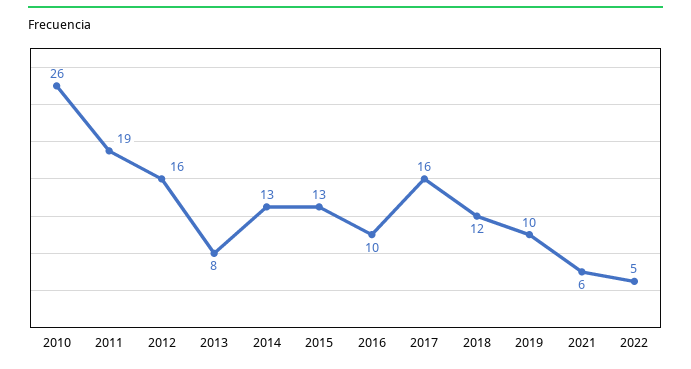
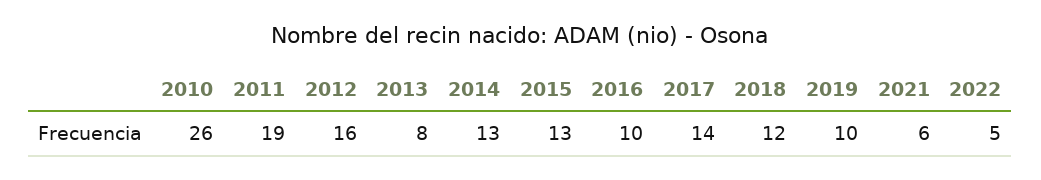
  {
    "2010": 26,
    "2011": 19,
    "2012": 16,
    "2013": 8,
    "2014": 13,
    "2015": 13,
    "2016": 10,
-   "2017": 16,
+   "2017": 14,
    "2018": 12,
    "2019": 10,
    "2021": 6,
    "2022": 5
  }

